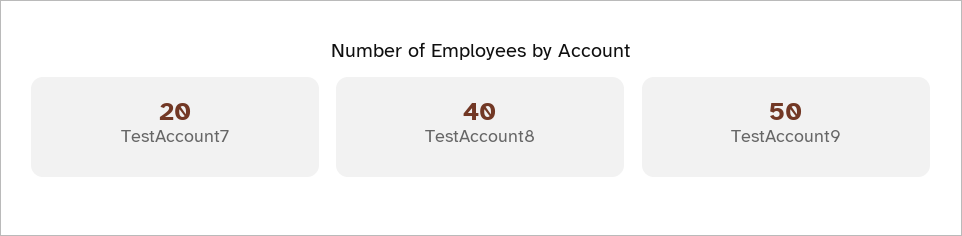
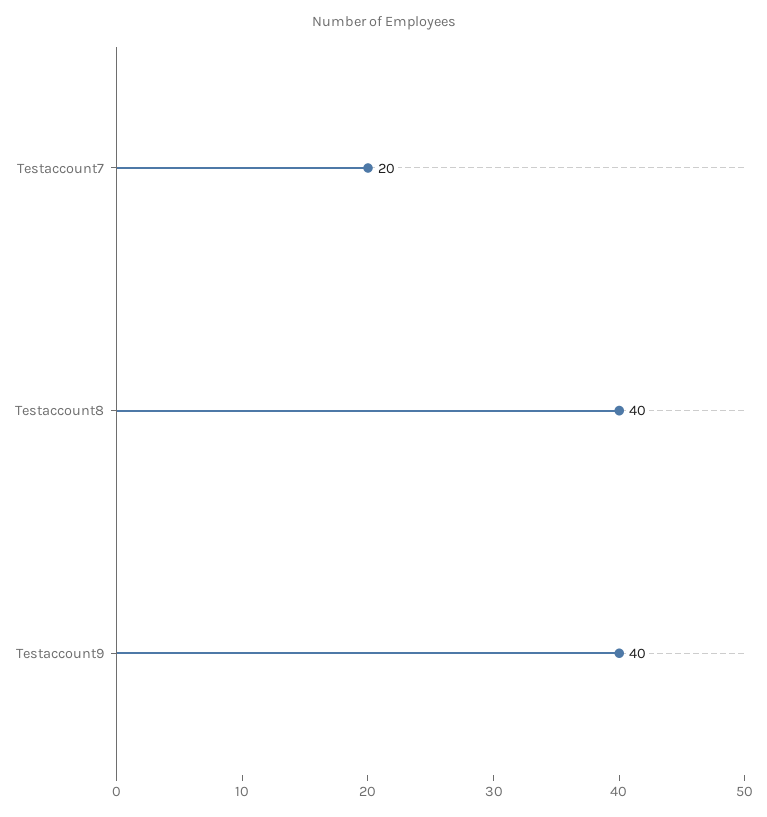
  {
    "TestAccount7": 20,
    "TestAccount8": 40,
-   "TestAccount9": 50
+   "TestAccount9": 40
  }

